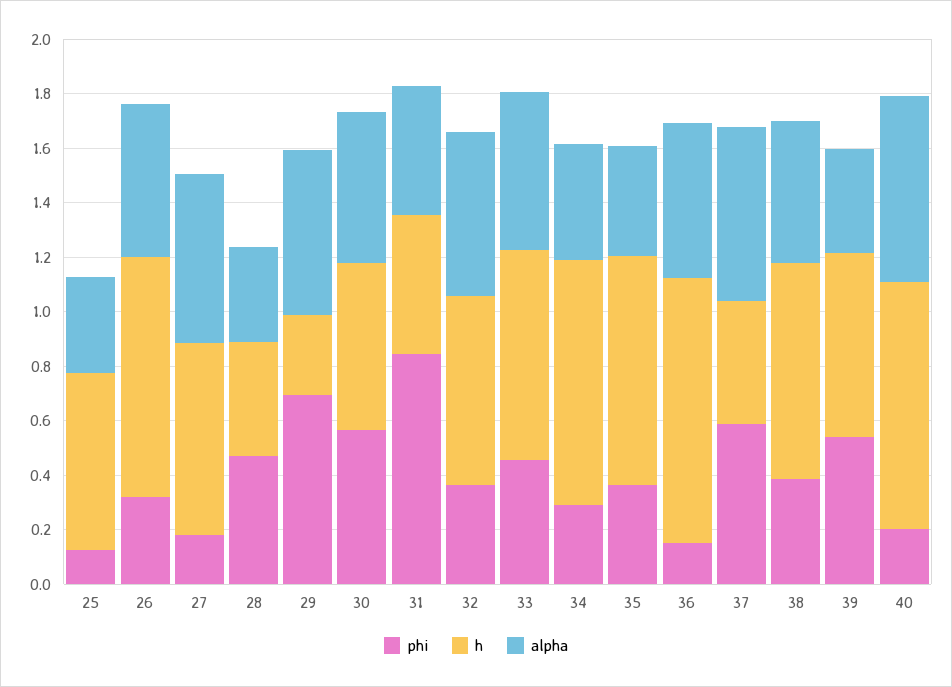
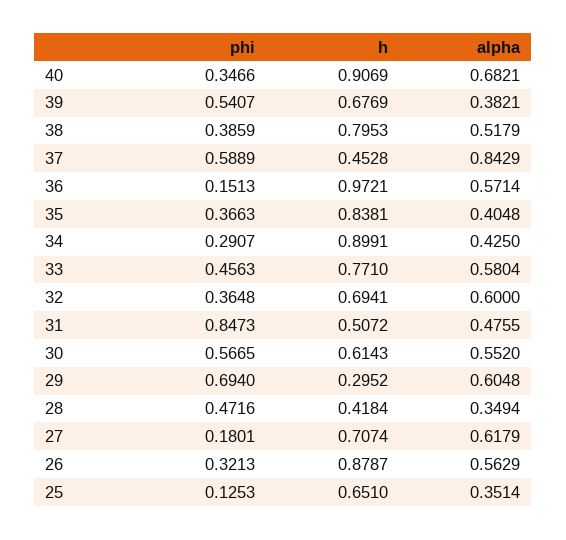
  {
    "phi": {
      "25": 0.1253,
      "26": 0.3213,
      "27": 0.1801,
      "28": 0.4716,
      "29": 0.694,
      "30": 0.5665,
      "31": 0.8473,
      "32": 0.3648,
      "33": 0.4563,
      "34": 0.2907,
      "35": 0.3663,
      "36": 0.1513,
      "37": 0.5889,
      "38": 0.3859,
      "39": 0.5407,
-     "40": 0.2
+     "40": 0.3466
    },
    "h": {
      "25": 0.651,
      "26": 0.8787,
      "27": 0.7074,
      "28": 0.4184,
      "29": 0.2952,
      "30": 0.6143,
      "31": 0.5072,
      "32": 0.6941,
      "33": 0.771,
      "34": 0.8991,
      "35": 0.8381,
      "36": 0.9721,
      "37": 0.4528,
      "38": 0.7953,
      "39": 0.6769,
      "40": 0.9069
    },
    "alpha": {
      "25": 0.3514,
      "26": 0.5629,
      "27": 0.6179,
      "28": 0.3494,
      "29": 0.6048,
      "30": 0.552,
      "31": 0.4755,
      "32": 0.6,
      "33": 0.5804,
      "34": 0.425,
      "35": 0.4048,
      "36": 0.5714,
-     "37": 0.65,
+     "37": 0.8429,
      "38": 0.5179,
      "39": 0.3821,
      "40": 0.6821
    }
  }

